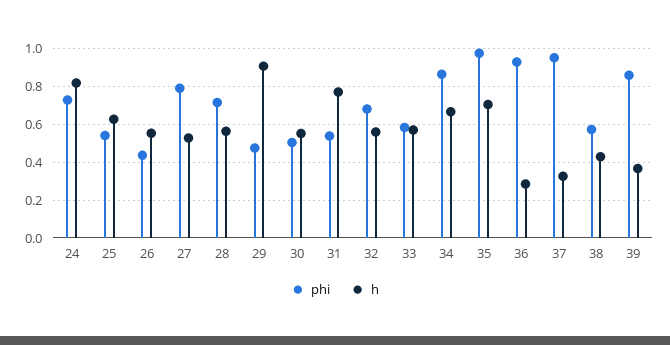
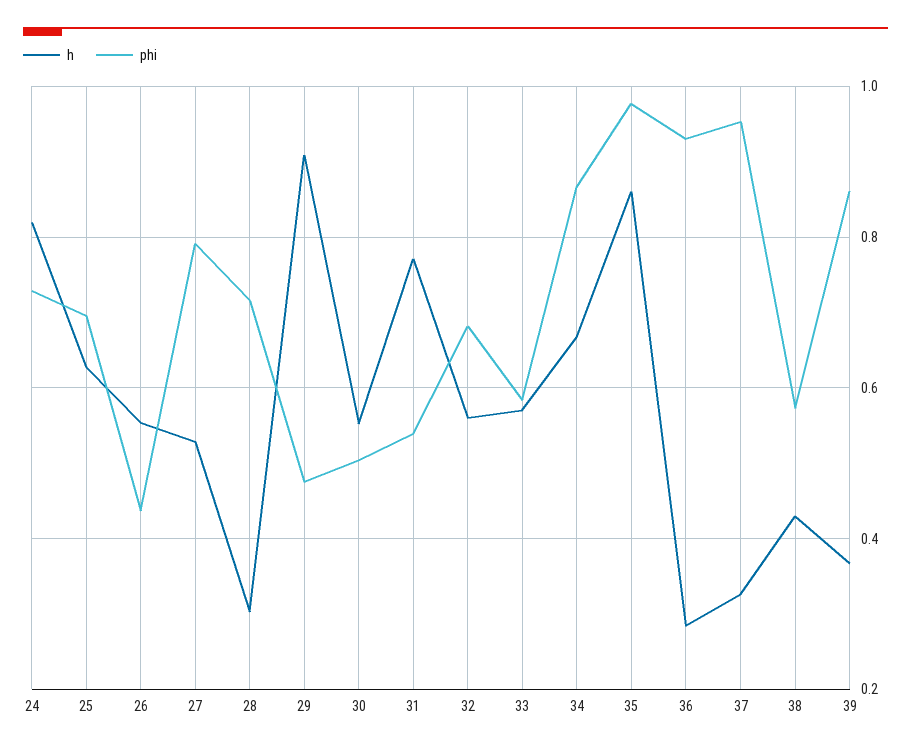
  {
    "phi": {
      "24": 0.72,
-     "25": 0.55,
+     "25": 0.7,
      "26": 0.44,
      "27": 0.8,
      "28": 0.72,
      "29": 0.48,
      "30": 0.5,
      "31": 0.54,
      "32": 0.68,
      "33": 0.58,
      "34": 0.86,
      "35": 0.98,
      "36": 0.94,
      "37": 0.96,
      "38": 0.58,
      "39": 0.86
    },
    "h": {
      "24": 0.82,
      "25": 0.62,
      "26": 0.56,
      "27": 0.52,
-     "28": 0.55,
+     "28": 0.3,
      "29": 0.9,
      "30": 0.56,
      "31": 0.78,
      "32": 0.56,
      "33": 0.58,
      "34": 0.66,
-     "35": 0.7,
+     "35": 0.86,
      "36": 0.28,
      "37": 0.32,
      "38": 0.42,
      "39": 0.36
    }
  }

